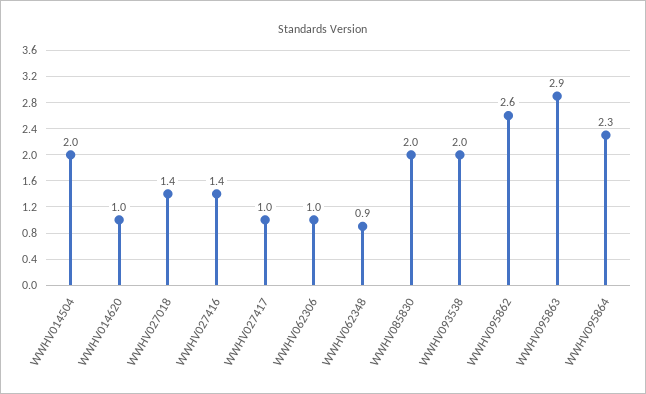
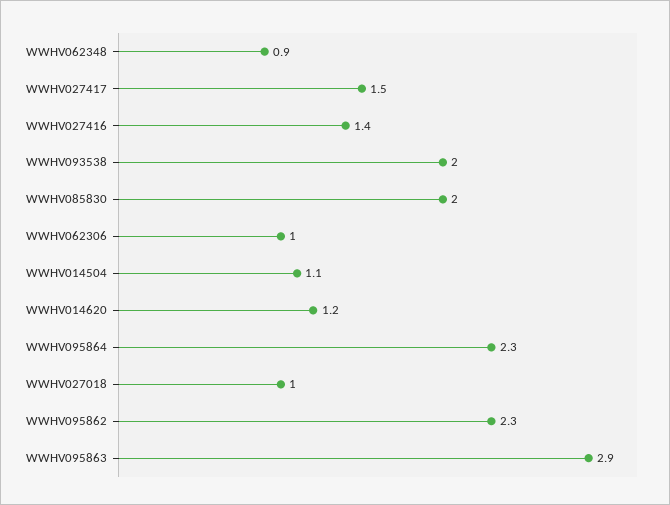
  {
-   "WWHV014504": 2,
+   "WWHV014504": 1.1,
-   "WWHV014620": 1,
+   "WWHV014620": 1.2,
-   "WWHV027018": 1.4,
+   "WWHV027018": 1,
    "WWHV027416": 1.4,
-   "WWHV027417": 1,
+   "WWHV027417": 1.5,
    "WWHV062306": 1,
    "WWHV062348": 0.9,
    "WWHV085830": 2,
    "WWHV093538": 2,
-   "WWHV095862": 2.6,
+   "WWHV095862": 2.3,
    "WWHV095863": 2.9,
    "WWHV095864": 2.3
  }

